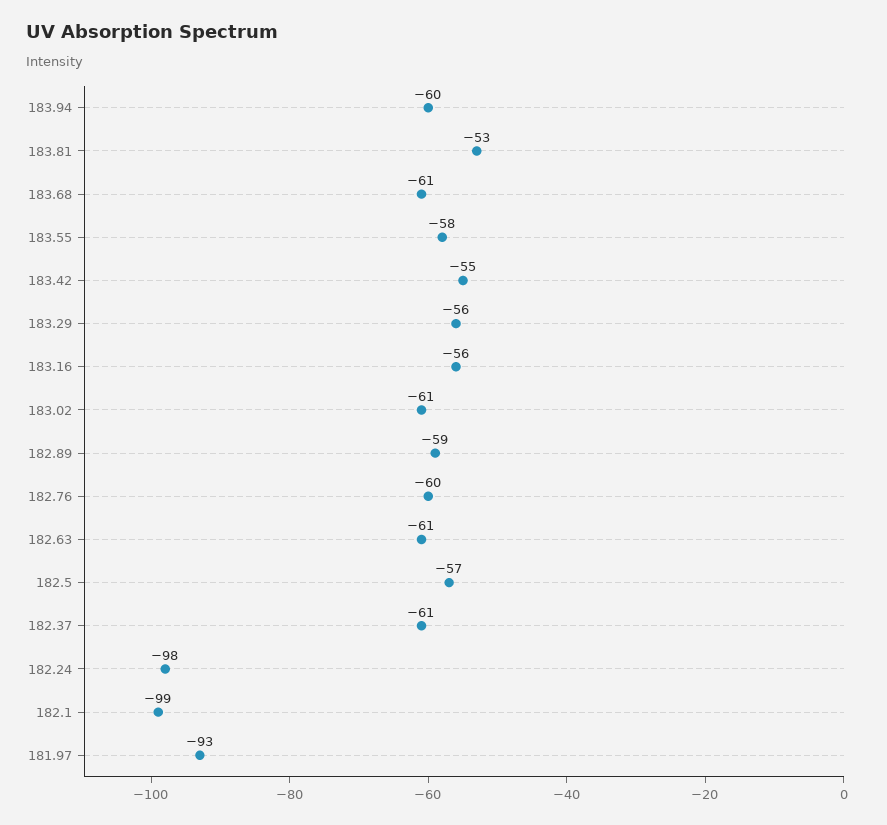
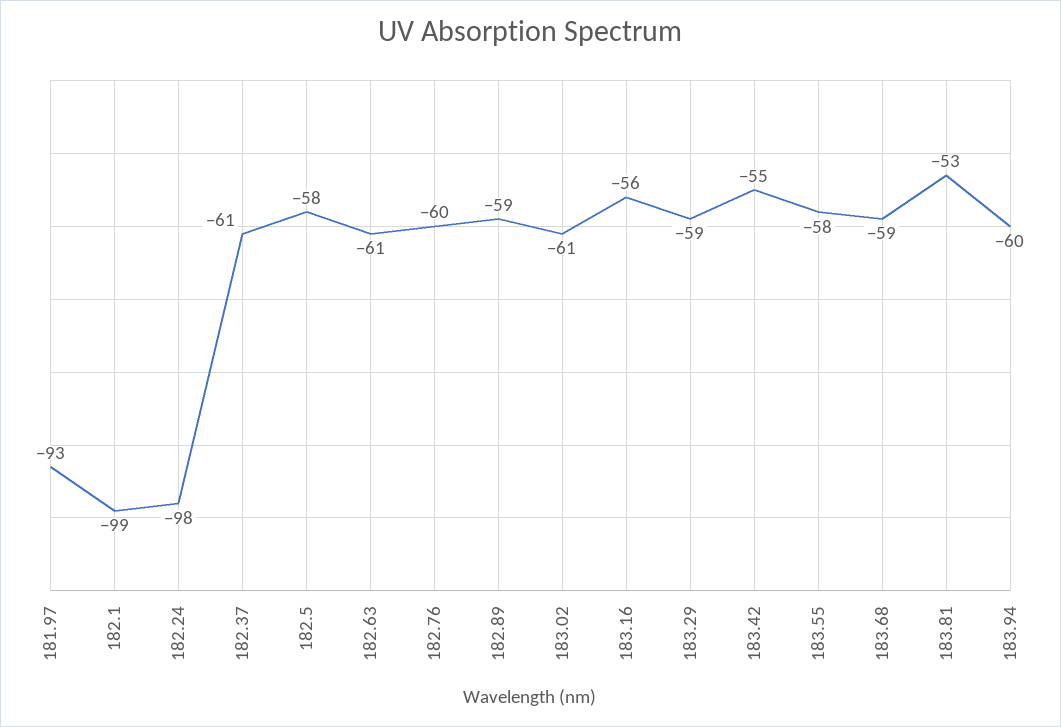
  {
    "183.94": -60,
    "183.81": -53,
-   "183.68": -61,
+   "183.68": -59,
    "183.55": -58,
    "183.42": -55,
-   "183.29": -56,
+   "183.29": -59,
    "183.16": -56,
    "183.02": -61,
    "182.89": -59,
    "182.76": -60,
    "182.63": -61,
-   "182.5": -57,
+   "182.5": -58,
    "182.37": -61,
    "182.24": -98,
    "182.1": -99,
    "181.97": -93
  }

